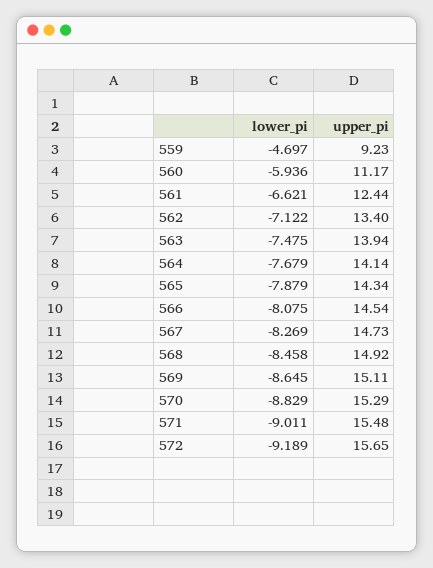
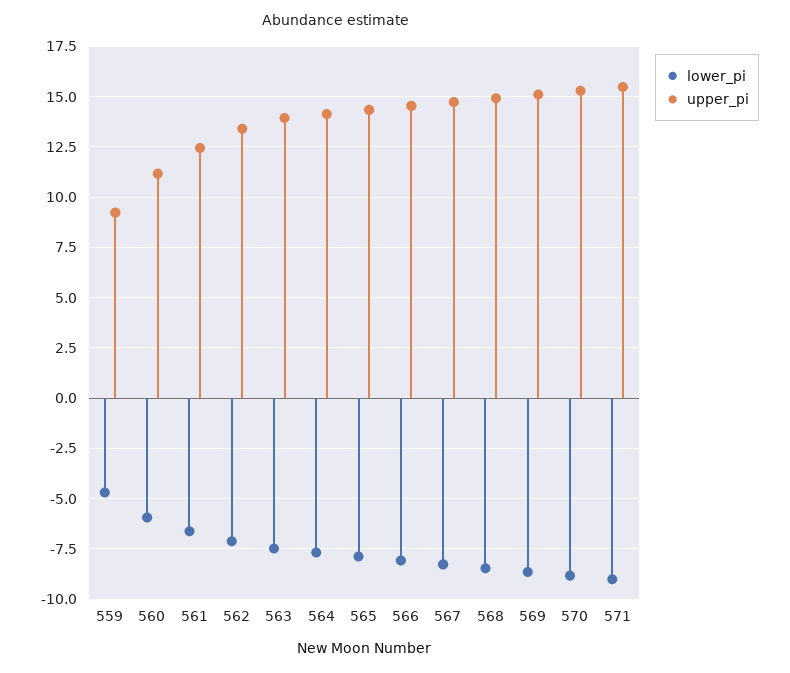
  {
    "lower_pi": {
      "559": -4.697,
      "560": -5.936,
      "561": -6.621,
      "562": -7.122,
      "563": -7.475,
      "564": -7.679,
      "565": -7.879,
      "566": -8.075,
      "567": -8.269,
      "568": -8.458,
      "569": -8.645,
      "570": -8.829,
-     "571": -9.011,
+     "571": -9.011
-     "572": -9.189
    },
    "upper_pi": {
      "559": 9.23,
      "560": 11.17,
      "561": 12.44,
      "562": 13.4,
      "563": 13.94,
      "564": 14.14,
      "565": 14.34,
      "566": 14.54,
      "567": 14.73,
      "568": 14.92,
      "569": 15.11,
      "570": 15.29,
-     "571": 15.48,
+     "571": 15.48
-     "572": 15.65
    }
  }

